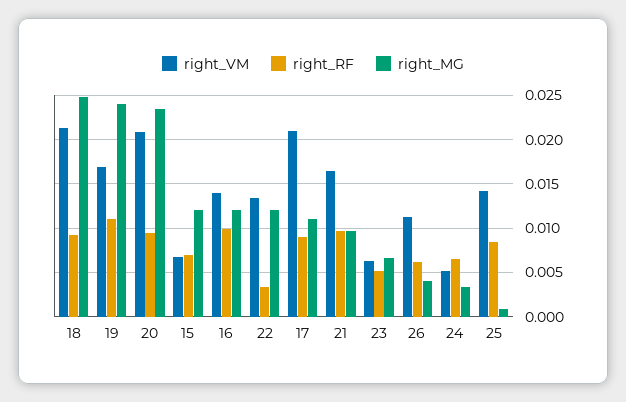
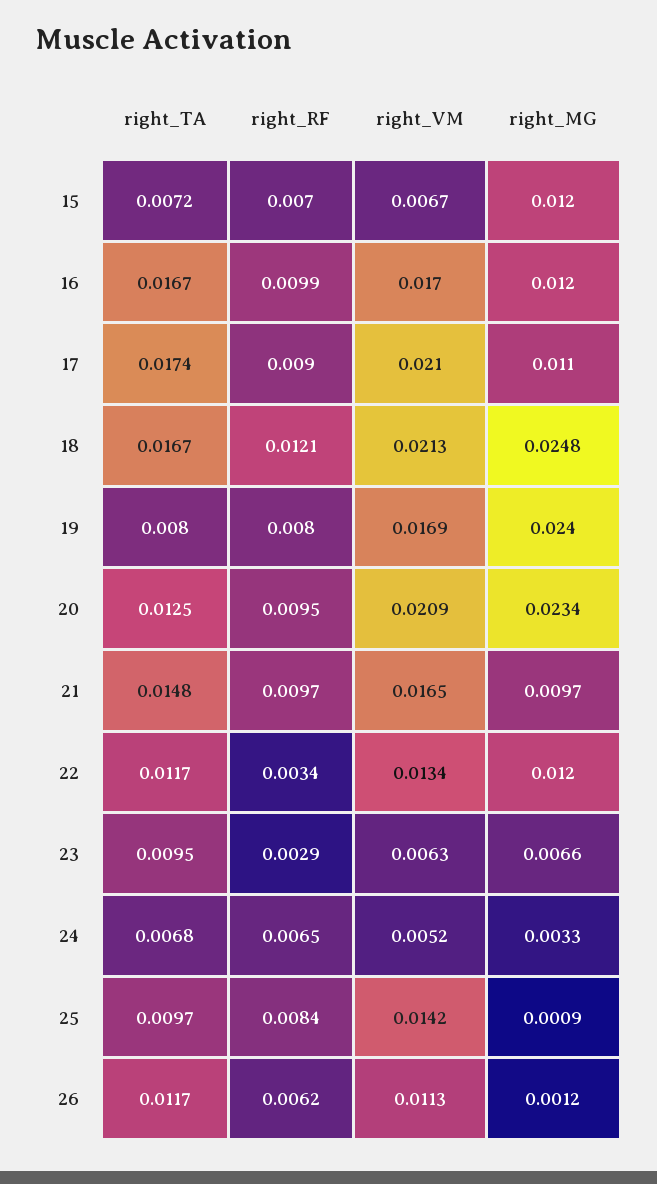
  {
    "right_VM": {
      "18": 0.0213,
      "19": 0.0169,
      "20": 0.0209,
      "15": 0.0067,
-     "16": 0.014,
+     "16": 0.017,
      "22": 0.0134,
      "17": 0.021,
      "21": 0.0165,
      "23": 0.0063,
      "26": 0.0113,
      "24": 0.0052,
      "25": 0.0142
    },
    "right_RF": {
-     "18": 0.009,
+     "18": 0.0121,
-     "19": 0.011,
+     "19": 0.008,
      "20": 0.0095,
      "15": 0.007,
      "16": 0.0099,
      "22": 0.0034,
      "17": 0.009,
      "21": 0.0097,
-     "23": 0.005,
+     "23": 0.0029,
      "26": 0.0062,
      "24": 0.0065,
      "25": 0.0084
    },
    "right_MG": {
      "18": 0.0248,
      "19": 0.024,
      "20": 0.0234,
      "15": 0.012,
      "16": 0.012,
      "22": 0.012,
      "17": 0.011,
      "21": 0.0097,
      "23": 0.0066,
-     "26": 0.004,
+     "26": 0.0012,
      "24": 0.0033,
      "25": 0.0009
-   }
+   },
+   "right_TA": {
+     "15": 0.0072,
+     "16": 0.0167,
+     "17": 0.0174,
+     "18": 0.0167,
+     "19": 0.008,
+     "20": 0.0125,
+     "21": 0.0148,
+     "22": 0.0117,
+     "23": 0.0095,
+     "24": 0.0068,
+     "25": 0.0097,
+     "26": 0.0117
+   }
  }

